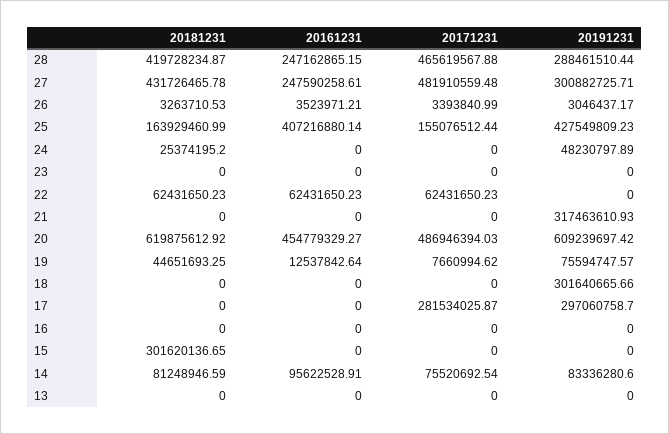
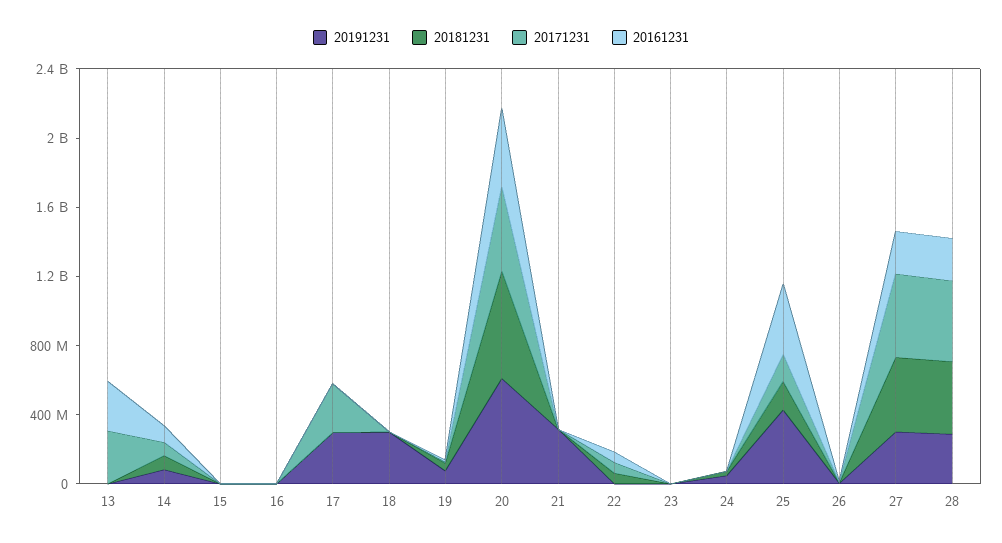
  {
    "20181231": {
      "28": 419728234.87,
      "27": 431726465.78,
      "26": 3263710.53,
      "25": 163929460.99,
      "24": 25374195.2,
      "23": 0,
      "22": 62431650.23,
      "21": 0,
      "20": 619875612.92,
      "19": 44651693.25,
      "18": 0,
      "17": 0,
      "16": 0,
-     "15": 301620136.65,
+     "15": 0,
      "14": 81248946.59,
      "13": 0
    },
    "20161231": {
      "28": 247162865.15,
      "27": 247590258.61,
      "26": 3523971.21,
      "25": 407216880.14,
      "24": 0,
      "23": 0,
      "22": 62431650.23,
      "21": 0,
      "20": 454779329.27,
      "19": 12537842.64,
      "18": 0,
      "17": 0,
      "16": 0,
      "15": 0,
      "14": 95622528.91,
-     "13": 0
+     "13": 300000000
    },
    "20171231": {
      "28": 465619567.88,
      "27": 481910559.48,
      "26": 3393840.99,
      "25": 155076512.44,
      "24": 0,
      "23": 0,
      "22": 62431650.23,
      "21": 0,
      "20": 486946394.03,
      "19": 7660994.62,
      "18": 0,
      "17": 281534025.87,
      "16": 0,
      "15": 0,
      "14": 75520692.54,
-     "13": 0
+     "13": 300000000
    },
    "20191231": {
      "28": 288461510.44,
      "27": 300882725.71,
      "26": 3046437.17,
      "25": 427549809.23,
      "24": 48230797.89,
      "23": 0,
      "22": 0,
      "21": 317463610.93,
      "20": 609239697.42,
      "19": 75594747.57,
      "18": 301640665.66,
      "17": 297060758.7,
      "16": 0,
      "15": 0,
      "14": 83336280.6,
      "13": 0
    }
  }

